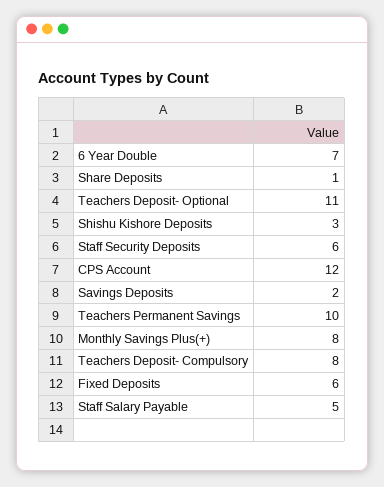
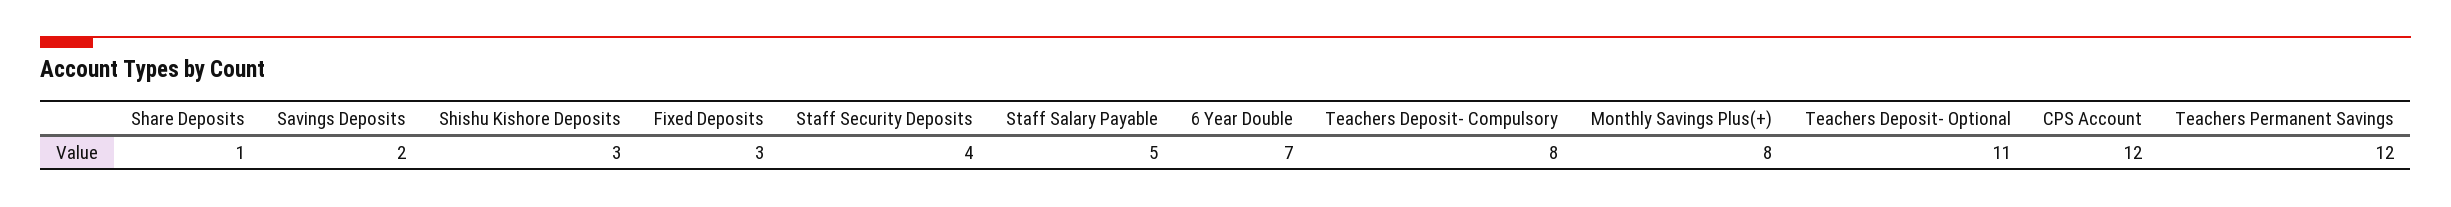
  {
    "6 Year Double": 7,
    "Share Deposits": 1,
    "Teachers Deposit- Optional": 11,
    "Shishu Kishore Deposits": 3,
-   "Staff Security Deposits": 6,
+   "Staff Security Deposits": 4,
    "CPS Account": 12,
    "Savings Deposits": 2,
-   "Teachers Permanent Savings": 10,
+   "Teachers Permanent Savings": 12,
    "Monthly Savings Plus(+)": 8,
    "Teachers Deposit- Compulsory": 8,
-   "Fixed Deposits": 6,
+   "Fixed Deposits": 3,
    "Staff Salary Payable": 5
  }

